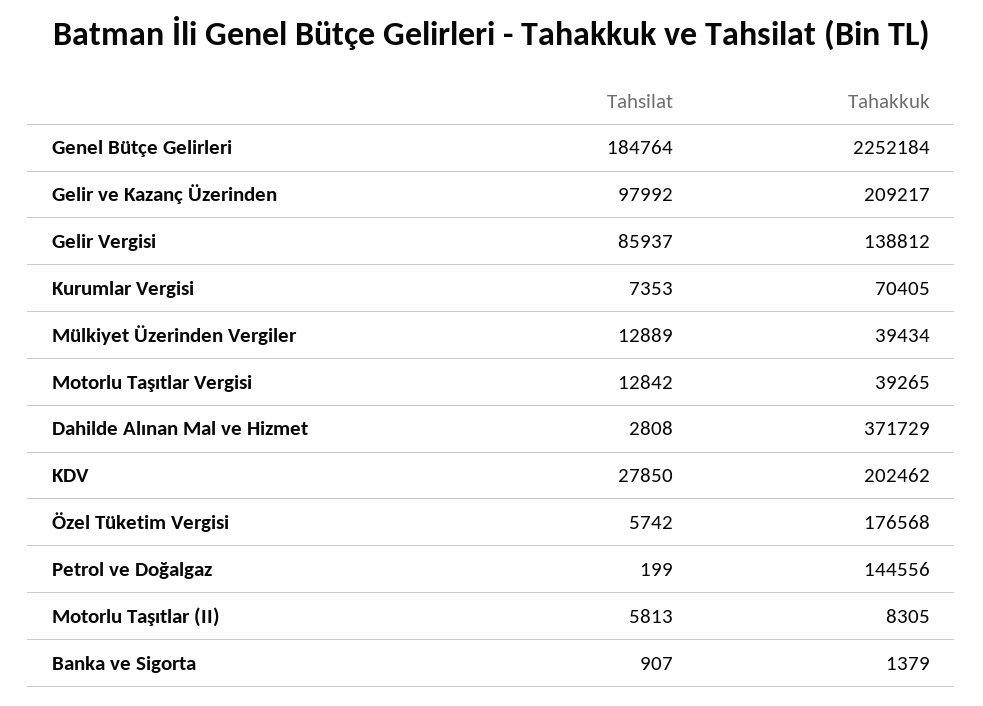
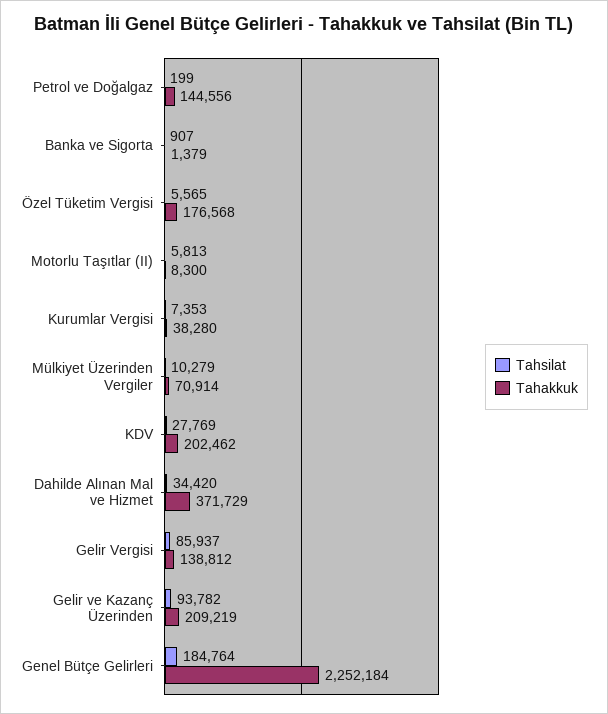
  {
    "Tahsilat": {
      "Genel Bütçe Gelirleri": 184764,
-     "Gelir ve Kazanç Üzerinden": 97992,
+     "Gelir ve Kazanç Üzerinden": 93782,
      "Gelir Vergisi": 85937,
      "Kurumlar Vergisi": 7353,
-     "Mülkiyet Üzerinden Vergiler": 12889,
+     "Mülkiyet Üzerinden Vergiler": 10279,
-     "Motorlu Taşıtlar Vergisi": 12842,
-     "Dahilde Alınan Mal ve Hizmet": 2808,
+     "Dahilde Alınan Mal ve Hizmet": 34420,
-     "KDV": 27850,
+     "KDV": 27769,
-     "Özel Tüketim Vergisi": 5742,
+     "Özel Tüketim Vergisi": 5565,
      "Petrol ve Doğalgaz": 199,
      "Motorlu Taşıtlar (II)": 5813,
      "Banka ve Sigorta": 907
    },
    "Tahakkuk": {
      "Genel Bütçe Gelirleri": 2252184,
-     "Gelir ve Kazanç Üzerinden": 209217,
+     "Gelir ve Kazanç Üzerinden": 209219,
      "Gelir Vergisi": 138812,
-     "Kurumlar Vergisi": 70405,
+     "Kurumlar Vergisi": 38280,
-     "Mülkiyet Üzerinden Vergiler": 39434,
+     "Mülkiyet Üzerinden Vergiler": 70914,
-     "Motorlu Taşıtlar Vergisi": 39265,
      "Dahilde Alınan Mal ve Hizmet": 371729,
      "KDV": 202462,
      "Özel Tüketim Vergisi": 176568,
      "Petrol ve Doğalgaz": 144556,
-     "Motorlu Taşıtlar (II)": 8305,
+     "Motorlu Taşıtlar (II)": 8300,
      "Banka ve Sigorta": 1379
    }
  }

